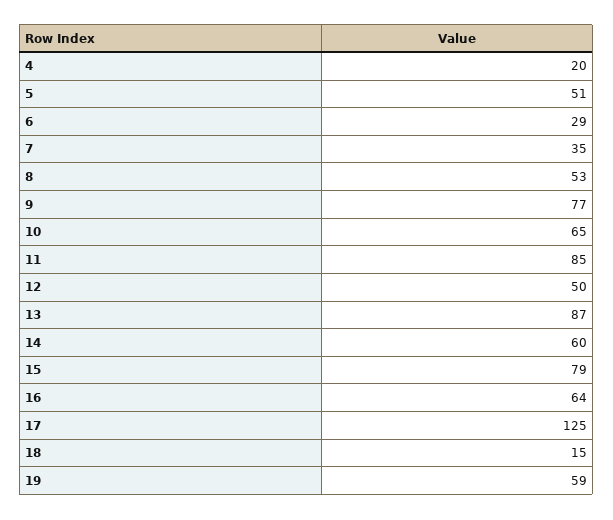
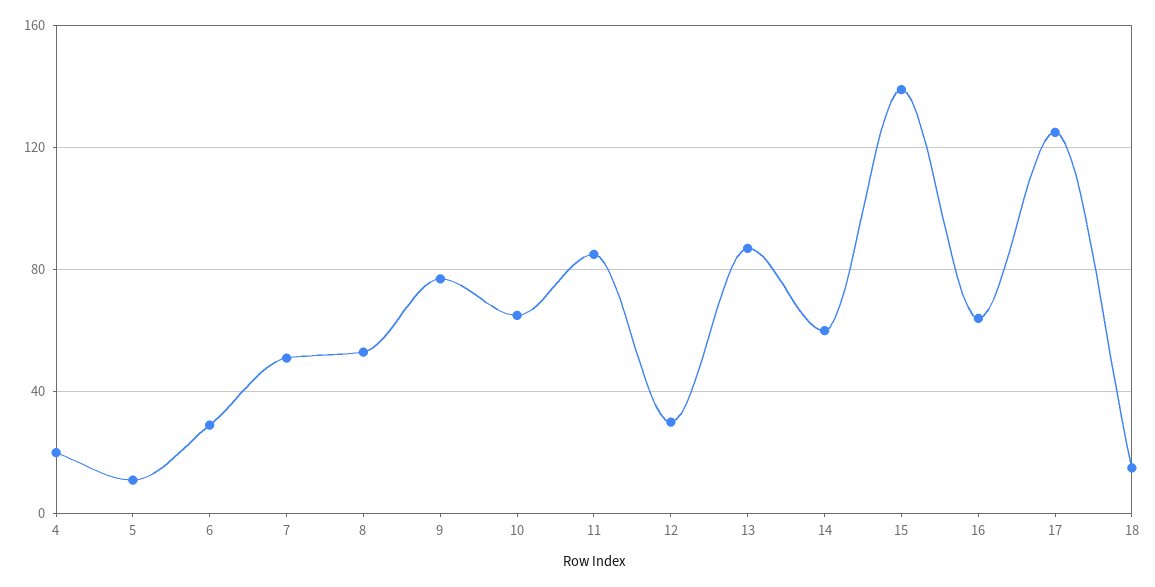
  {
    "4": 20,
-   "5": 51,
+   "5": 10,
    "6": 29,
-   "7": 35,
+   "7": 50,
    "8": 53,
    "9": 77,
    "10": 65,
    "11": 85,
-   "12": 50,
+   "12": 30,
    "13": 87,
    "14": 60,
-   "15": 79,
+   "15": 140,
    "16": 64,
    "17": 125,
-   "18": 15,
+   "18": 15
-   "19": 59
  }

